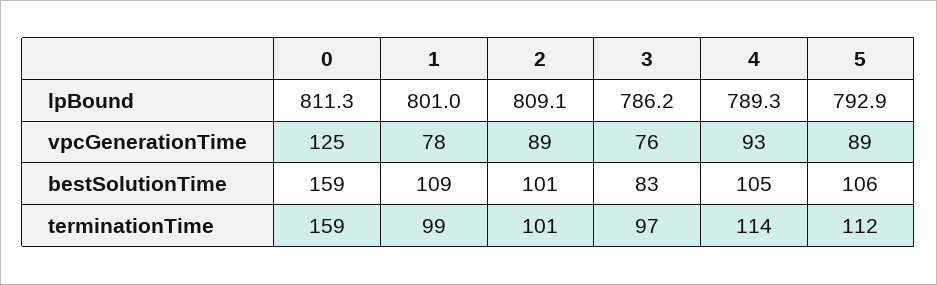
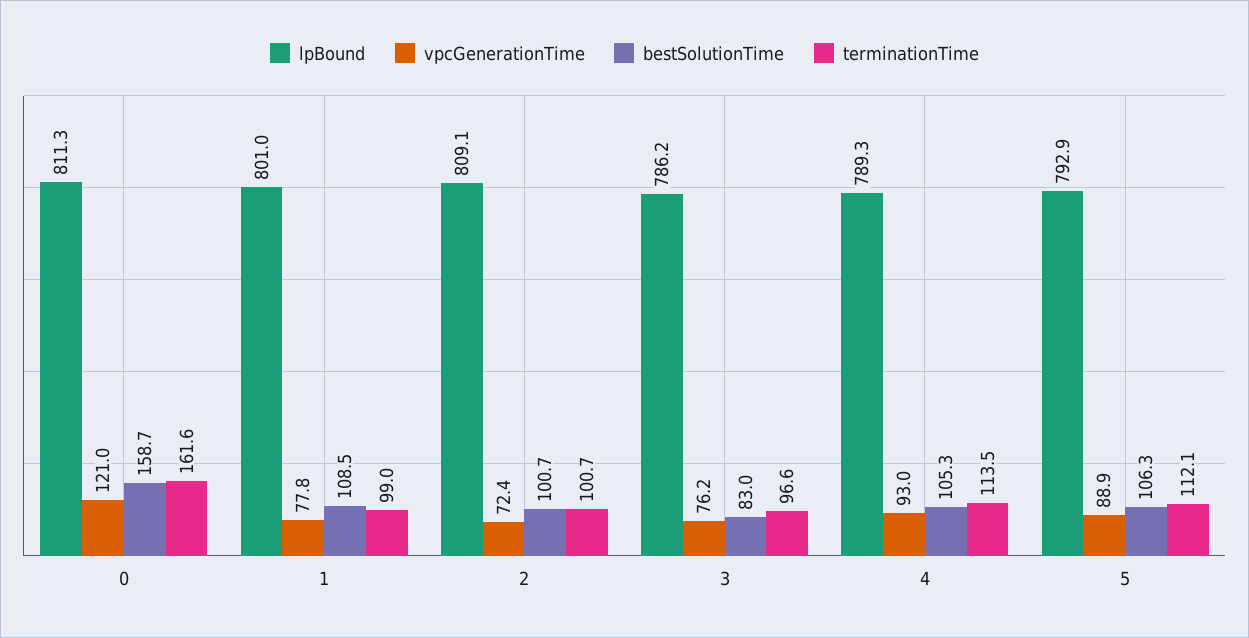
  {
    "lpBound": {
      "0": 811.3,
      "1": 801,
      "2": 809.1,
      "3": 786.2,
      "4": 789.3,
      "5": 792.9
    },
    "vpcGenerationTime": {
-     "0": 125,
+     "0": 121,
      "1": 77.8,
-     "2": 89,
+     "2": 72.4,
      "3": 76.2,
      "4": 93,
      "5": 88.9
    },
    "bestSolutionTime": {
      "0": 158.7,
      "1": 108.5,
      "2": 100.7,
      "3": 83,
      "4": 105.3,
      "5": 106.3
    },
    "terminationTime": {
-     "0": 159,
+     "0": 161.6,
      "1": 99,
      "2": 100.7,
      "3": 96.6,
      "4": 113.5,
      "5": 112.1
    }
  }

